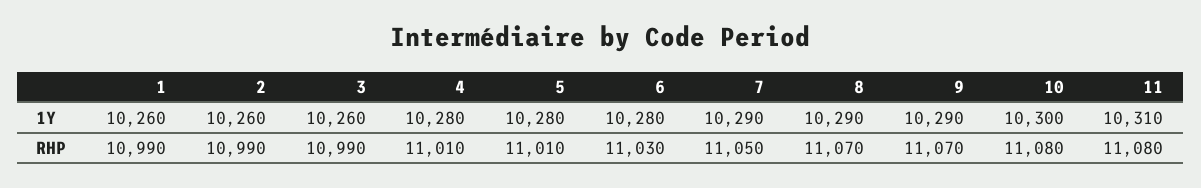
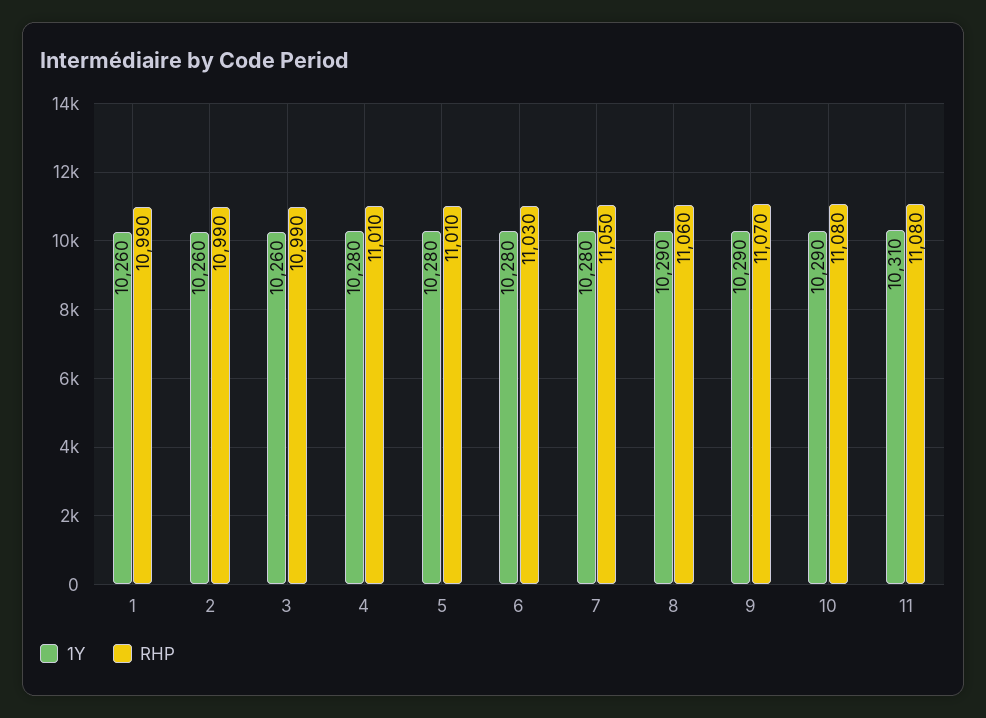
  {
    "1Y": {
      "1": 10260,
      "2": 10260,
      "3": 10260,
      "4": 10280,
      "5": 10280,
      "6": 10280,
-     "7": 10290,
+     "7": 10280,
      "8": 10290,
      "9": 10290,
-     "10": 10300,
+     "10": 10290,
      "11": 10310
    },
    "RHP": {
      "1": 10990,
      "2": 10990,
      "3": 10990,
      "4": 11010,
      "5": 11010,
      "6": 11030,
      "7": 11050,
-     "8": 11070,
+     "8": 11060,
      "9": 11070,
      "10": 11080,
      "11": 11080
    }
  }

